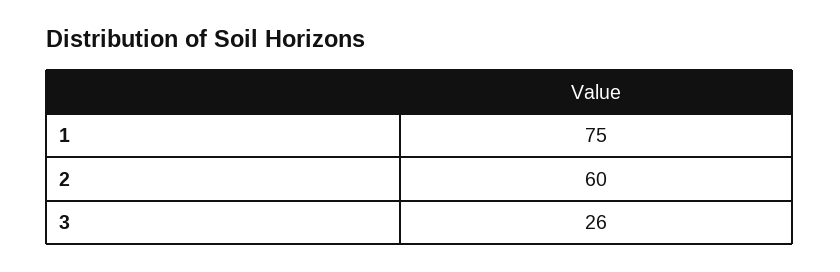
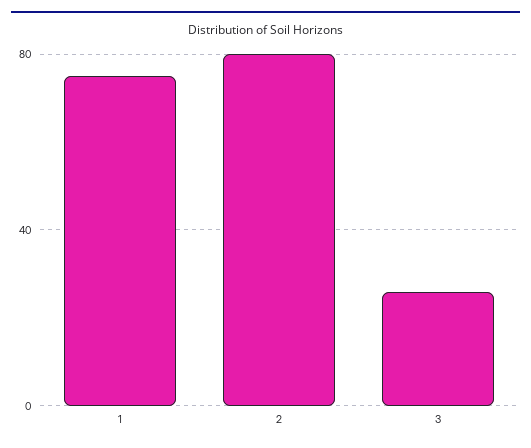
  {
    "1": 75,
-   "2": 60,
+   "2": 80,
    "3": 26
  }

